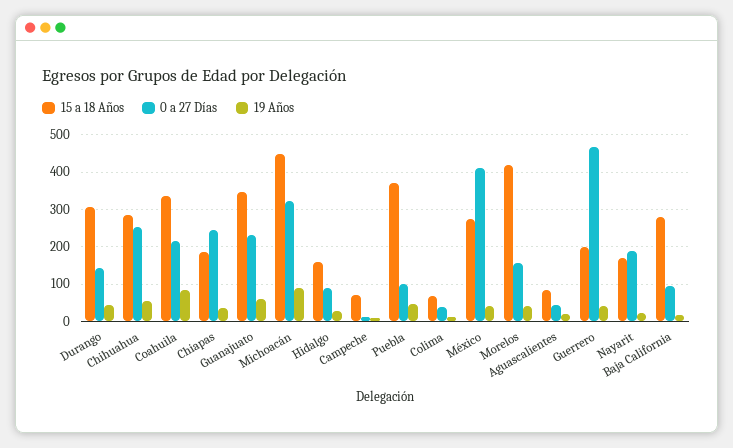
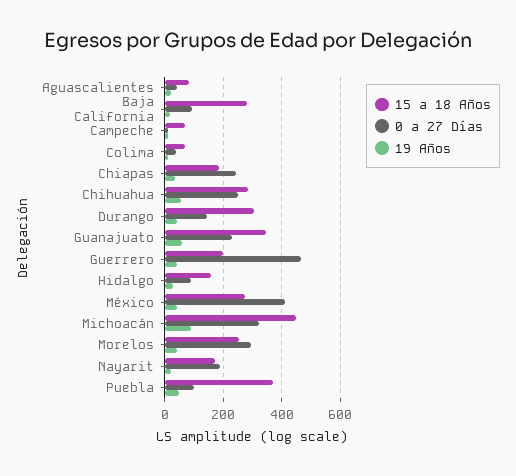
  {
    "15 a 18 Años": {
      "Durango": 300,
      "Chihuahua": 280,
-     "Coahuila": 340,
      "Chiapas": 180,
      "Guanajuato": 340,
      "Michoacán": 440,
      "Hidalgo": 160,
      "Campeche": 80,
      "Puebla": 380,
      "Colima": 60,
      "México": 280,
-     "Morelos": 420,
+     "Morelos": 250,
      "Aguascalientes": 80,
      "Guerrero": 200,
      "Nayarit": 180,
      "Baja California": 280
    },
    "0 a 27 Días": {
      "Durango": 140,
      "Chihuahua": 260,
-     "Coahuila": 220,
      "Chiapas": 240,
      "Guanajuato": 240,
      "Michoacán": 320,
      "Hidalgo": 100,
      "Campeche": 20,
      "Puebla": 100,
      "Colima": 40,
      "México": 420,
-     "Morelos": 160,
+     "Morelos": 300,
      "Aguascalientes": 40,
      "Guerrero": 460,
      "Nayarit": 180,
      "Baja California": 100
    },
    "19 Años": {
      "Durango": 40,
      "Chihuahua": 60,
-     "Coahuila": 80,
      "Chiapas": 40,
      "Guanajuato": 60,
      "Michoacán": 100,
      "Hidalgo": 20,
      "Campeche": 20,
      "Puebla": 40,
      "Colima": 20,
      "México": 40,
      "Morelos": 40,
      "Aguascalientes": 20,
      "Guerrero": 40,
      "Nayarit": 20,
      "Baja California": 20
    }
  }

